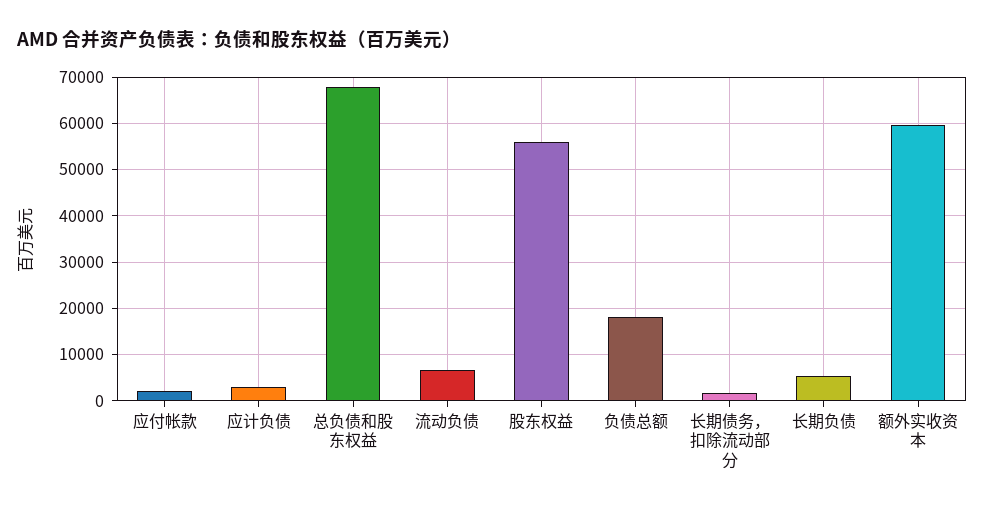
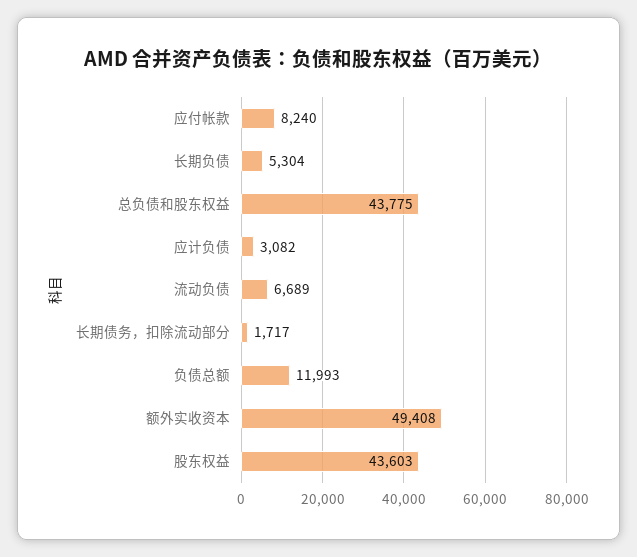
  {
-   "应付帐款": 2000,
+   "应付帐款": 8240,
    "应计负债": 3082,
-   "总负债和股东权益": 68000,
+   "总负债和股东权益": 43775,
    "流动负债": 6689,
-   "股东权益": 56000,
+   "股东权益": 43603,
-   "负债总额": 18000,
+   "负债总额": 11993,
    "长期债务，扣除流动部分": 1717,
    "长期负债": 5304,
-   "额外实收资本": 60000
+   "额外实收资本": 49408
  }

